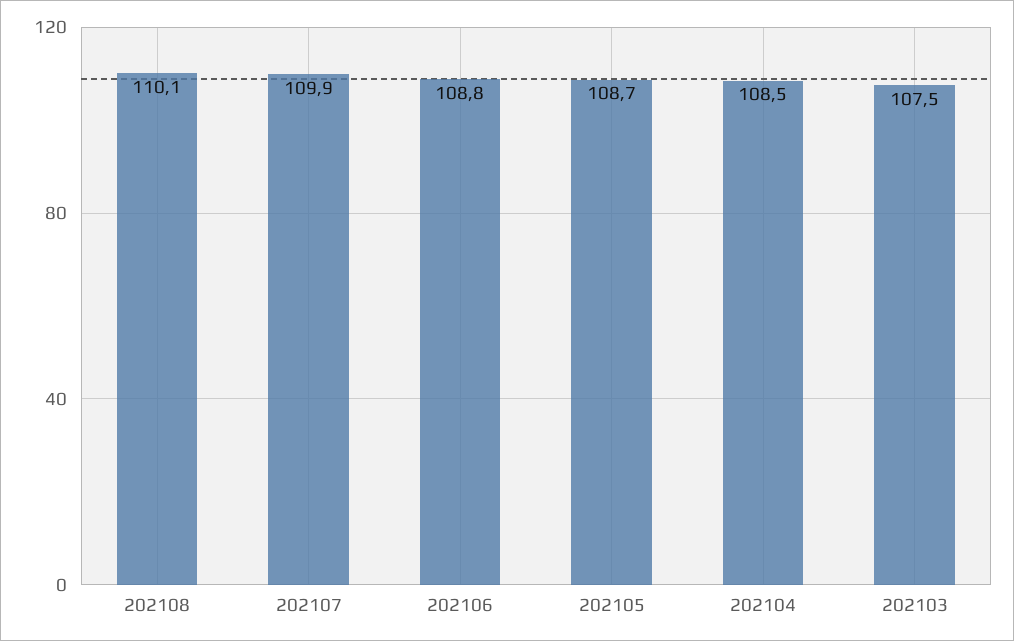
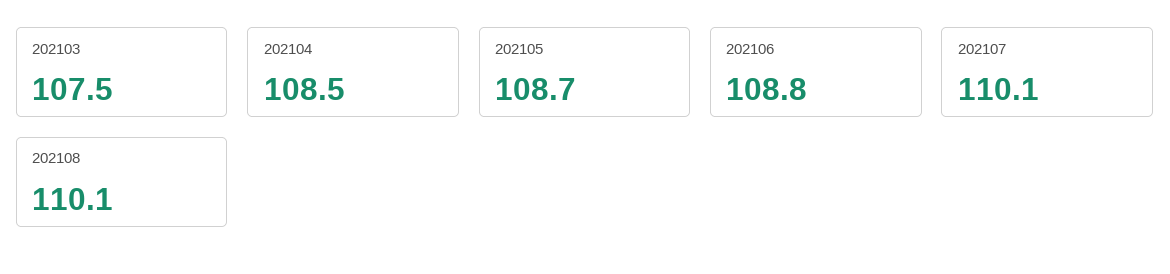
  {
    "202108": 110.1,
-   "202107": 109.9,
+   "202107": 110.1,
    "202106": 108.8,
    "202105": 108.7,
    "202104": 108.5,
    "202103": 107.5
  }

